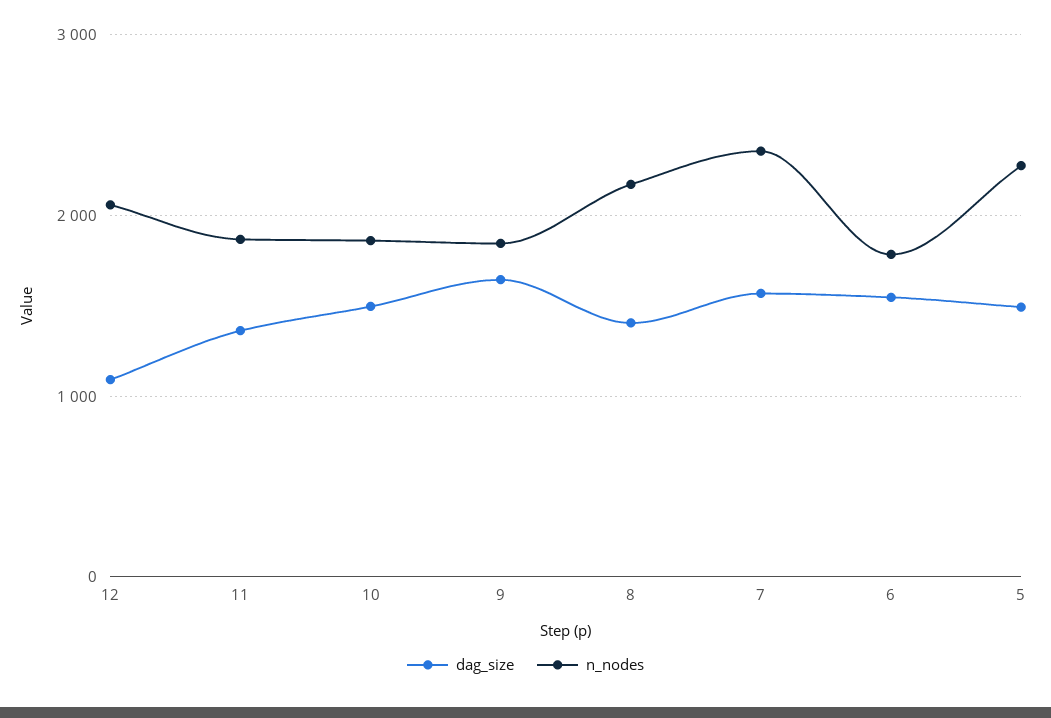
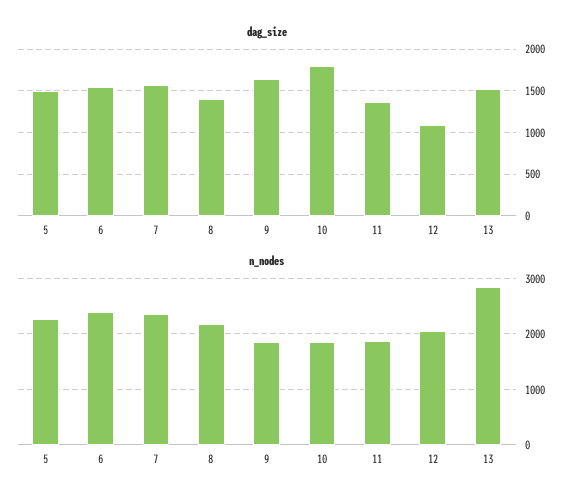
  {
    "dag_size": {
      "12": 1100,
      "11": 1400,
-     "10": 1500,
+     "10": 1800,
      "9": 1600,
      "8": 1400,
      "7": 1600,
      "6": 1500,
-     "5": 1500
+     "5": 1500,
+     "13": 1500
    },
    "n_nodes": {
      "12": 2100,
      "11": 1900,
      "10": 1900,
      "9": 1800,
      "8": 2200,
      "7": 2400,
-     "6": 1800,
+     "6": 2400,
-     "5": 2300
+     "5": 2300,
+     "13": 2800
    }
  }

